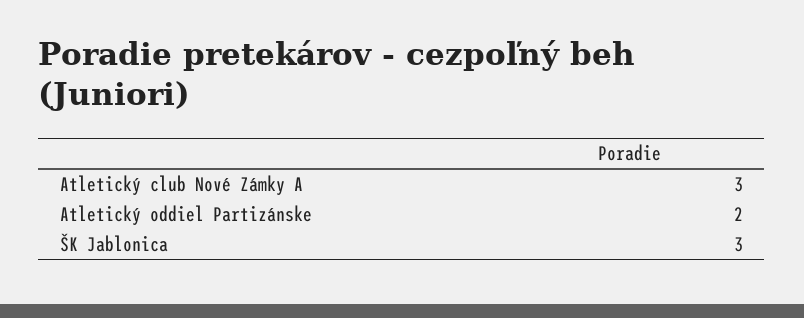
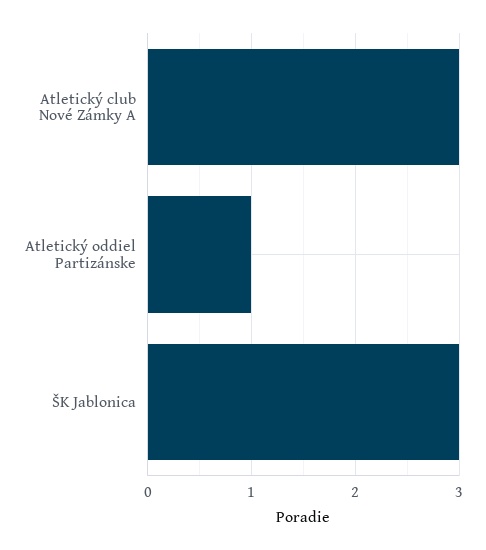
  {
    "Atletický club Nové Zámky A": 3,
-   "Atletický oddiel Partizánske": 2,
+   "Atletický oddiel Partizánske": 1,
    "ŠK Jablonica": 3
  }

